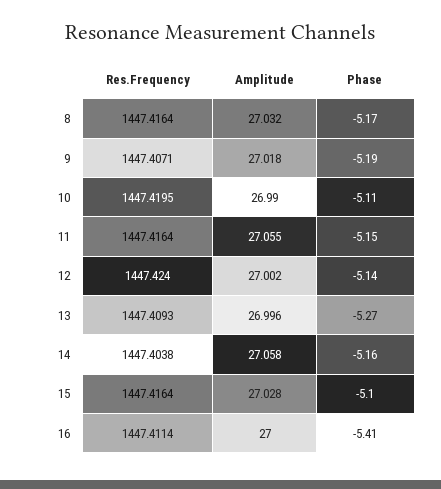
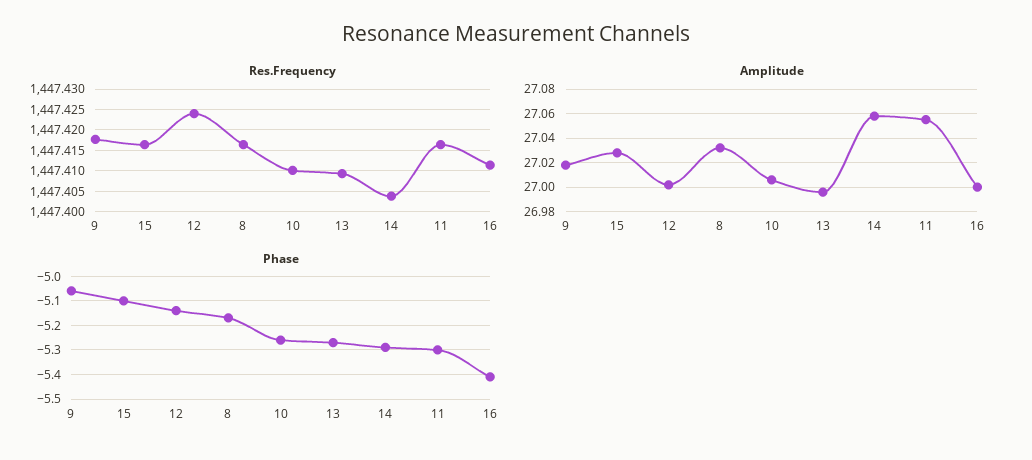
  {
    "Res.Frequency": {
      "8": 1447.4164,
-     "9": 1447.4071,
+     "9": 1447.4175,
-     "10": 1447.4195,
+     "10": 1447.41,
      "11": 1447.4164,
      "12": 1447.424,
      "13": 1447.4093,
      "14": 1447.4038,
      "15": 1447.4164,
      "16": 1447.4114
    },
    "Amplitude": {
      "8": 27.032,
      "9": 27.018,
-     "10": 26.99,
+     "10": 27.005,
      "11": 27.055,
      "12": 27.002,
      "13": 26.996,
      "14": 27.058,
      "15": 27.028,
      "16": 27
    },
    "Phase": {
      "8": -5.17,
-     "9": -5.19,
+     "9": -5.05,
-     "10": -5.11,
+     "10": -5.25,
-     "11": -5.15,
+     "11": -5.3,
      "12": -5.14,
      "13": -5.27,
-     "14": -5.16,
+     "14": -5.3,
      "15": -5.1,
      "16": -5.41
    }
  }

